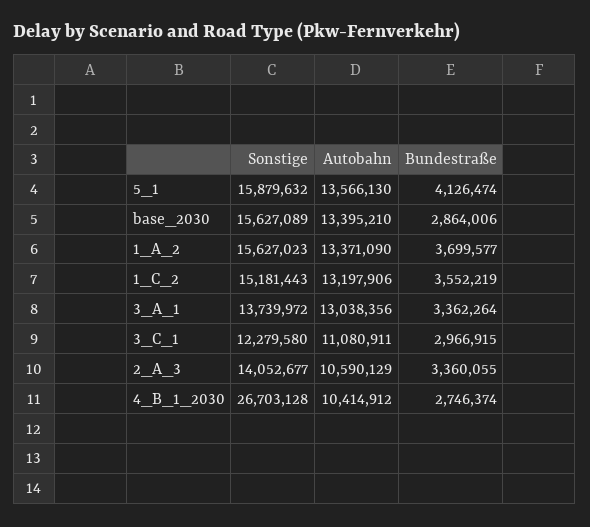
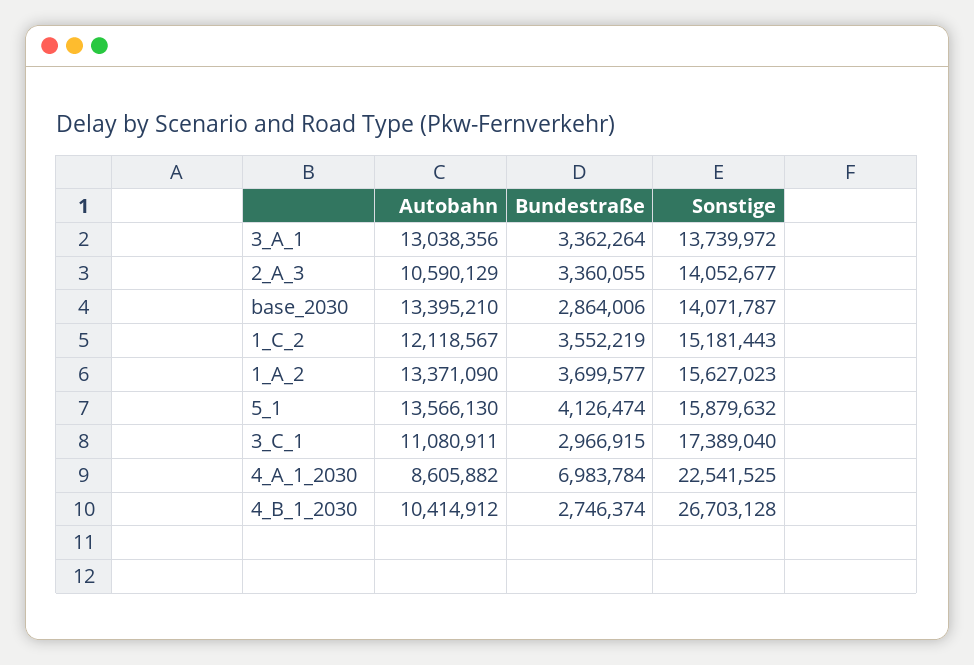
  {
    "Sonstige": {
      "5_1": 15879632,
-     "base_2030": 15627089,
+     "base_2030": 14071787,
      "1_A_2": 15627023,
      "1_C_2": 15181443,
      "3_A_1": 13739972,
-     "3_C_1": 12279580,
+     "3_C_1": 17389040,
      "2_A_3": 14052677,
-     "4_B_1_2030": 26703128
+     "4_B_1_2030": 26703128,
+     "4_A_1_2030": 22541525
    },
    "Autobahn": {
      "5_1": 13566130,
      "base_2030": 13395210,
      "1_A_2": 13371090,
-     "1_C_2": 13197906,
+     "1_C_2": 12118567,
      "3_A_1": 13038356,
      "3_C_1": 11080911,
      "2_A_3": 10590129,
-     "4_B_1_2030": 10414912
+     "4_B_1_2030": 10414912,
+     "4_A_1_2030": 8605882
    },
    "Bundestraße": {
      "5_1": 4126474,
      "base_2030": 2864006,
      "1_A_2": 3699577,
      "1_C_2": 3552219,
      "3_A_1": 3362264,
      "3_C_1": 2966915,
      "2_A_3": 3360055,
-     "4_B_1_2030": 2746374
+     "4_B_1_2030": 2746374,
+     "4_A_1_2030": 6983784
    }
  }

